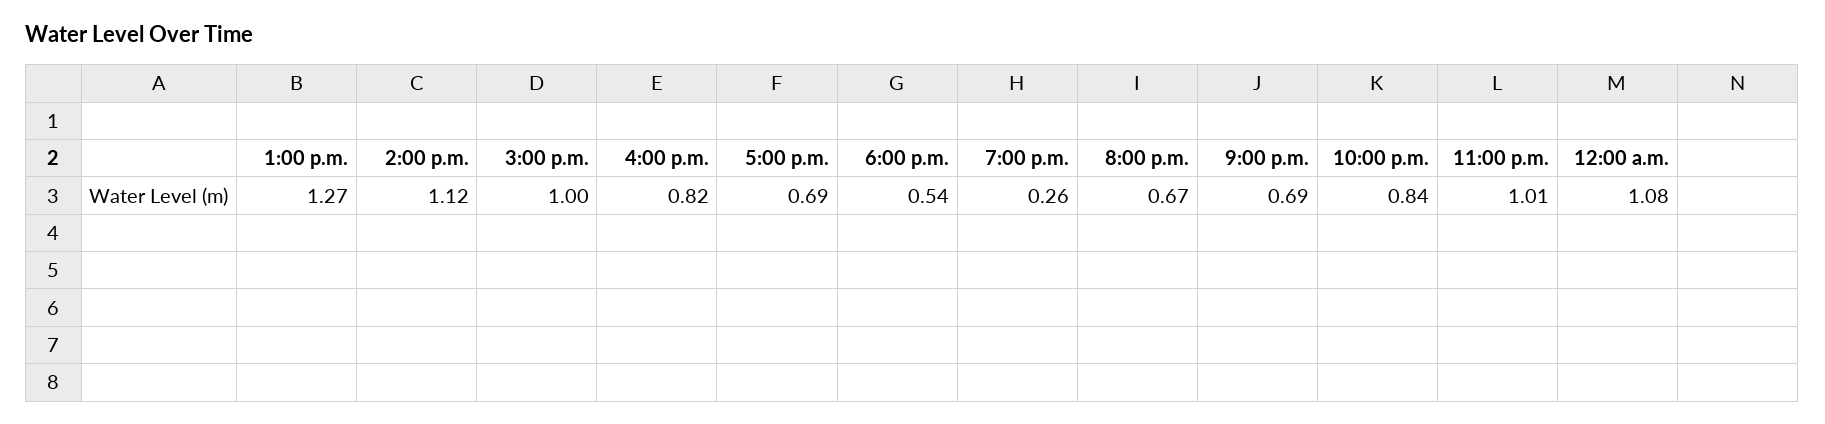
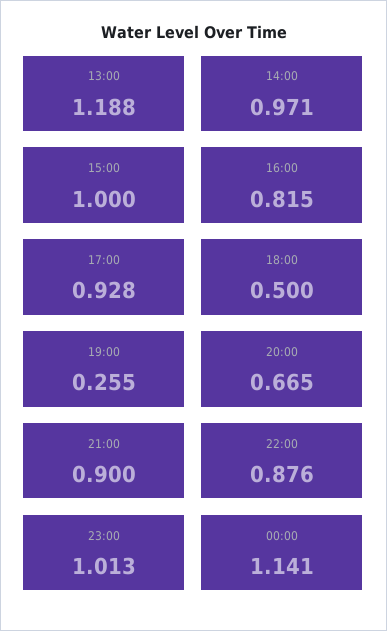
  {
-   "1:00 p.m.": 1.27,
+   "1:00 p.m.": 1.188,
-   "2:00 p.m.": 1.12,
+   "2:00 p.m.": 0.971,
    "3:00 p.m.": 1,
    "4:00 p.m.": 0.815,
-   "5:00 p.m.": 0.69,
+   "5:00 p.m.": 0.928,
-   "6:00 p.m.": 0.54,
+   "6:00 p.m.": 0.5,
    "7:00 p.m.": 0.255,
    "8:00 p.m.": 0.665,
-   "9:00 p.m.": 0.69,
+   "9:00 p.m.": 0.9,
-   "10:00 p.m.": 0.84,
+   "10:00 p.m.": 0.876,
    "11:00 p.m.": 1.013,
-   "12:00 a.m.": 1.08
+   "12:00 a.m.": 1.141
  }

